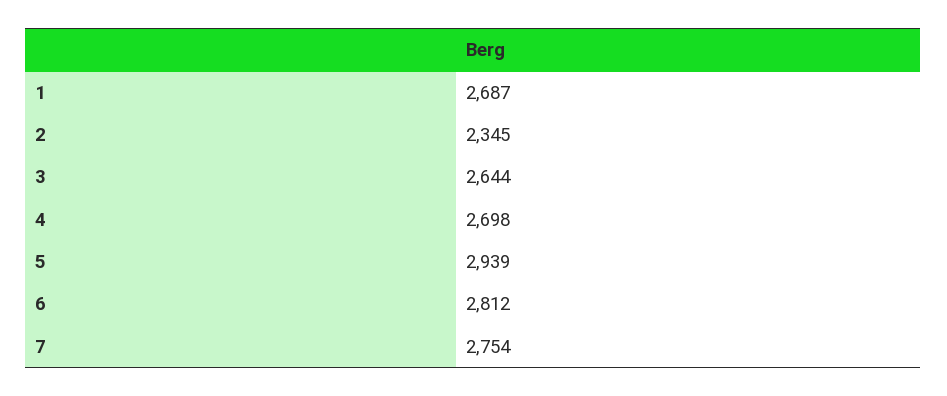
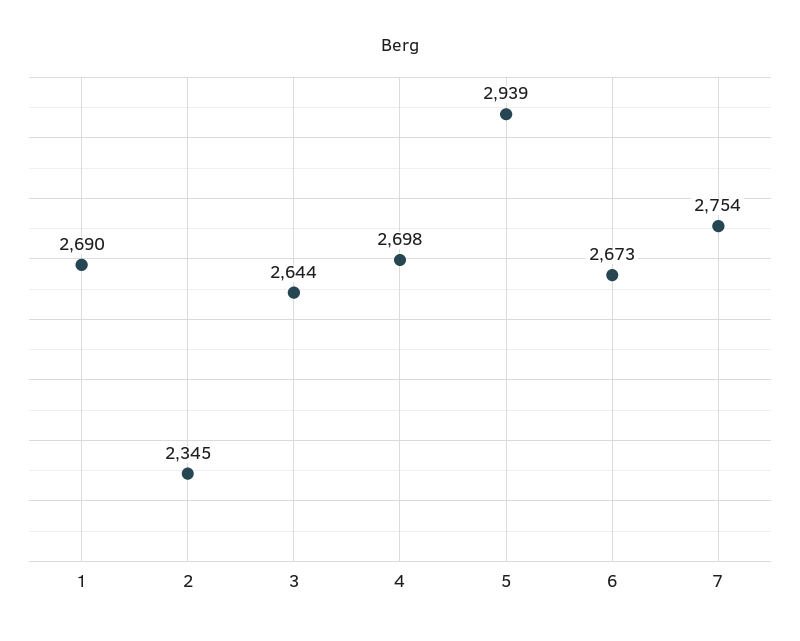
  {
-   "1": 2687,
+   "1": 2690,
    "2": 2345,
    "3": 2644,
    "4": 2698,
    "5": 2939,
-   "6": 2812,
+   "6": 2673,
    "7": 2754
  }

